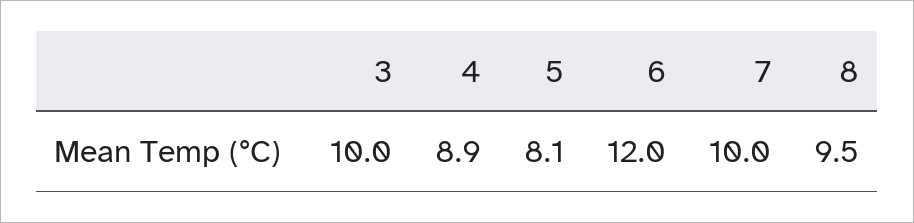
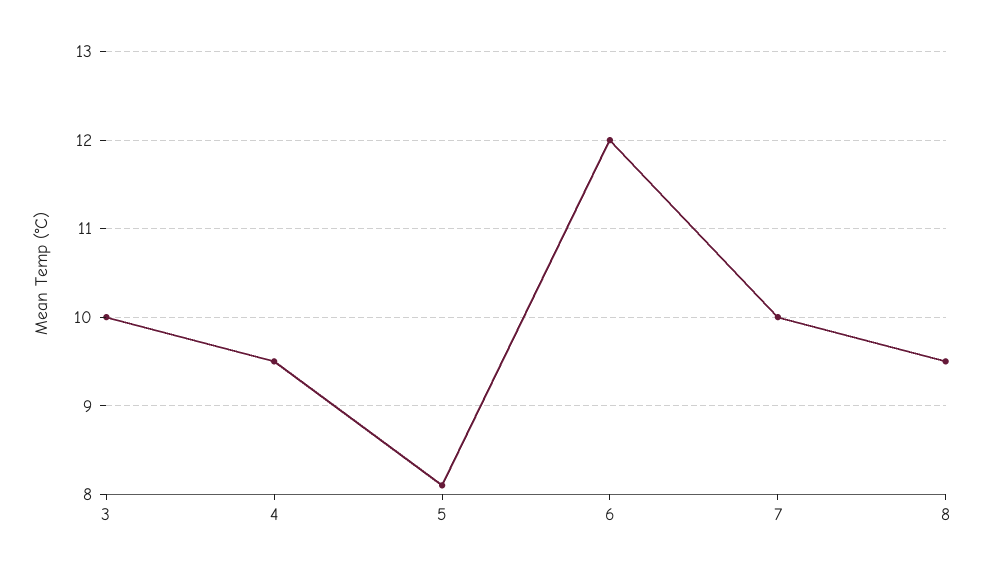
  {
    "3": 10,
-   "4": 8.9,
+   "4": 9.5,
    "5": 8.1,
    "6": 12,
    "7": 10,
    "8": 9.5
  }

